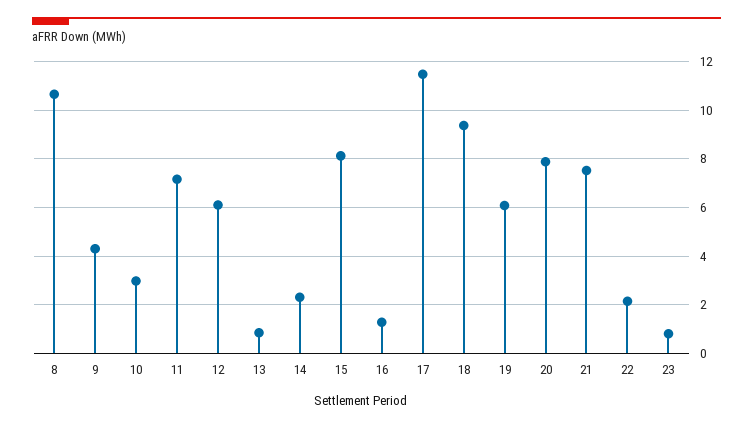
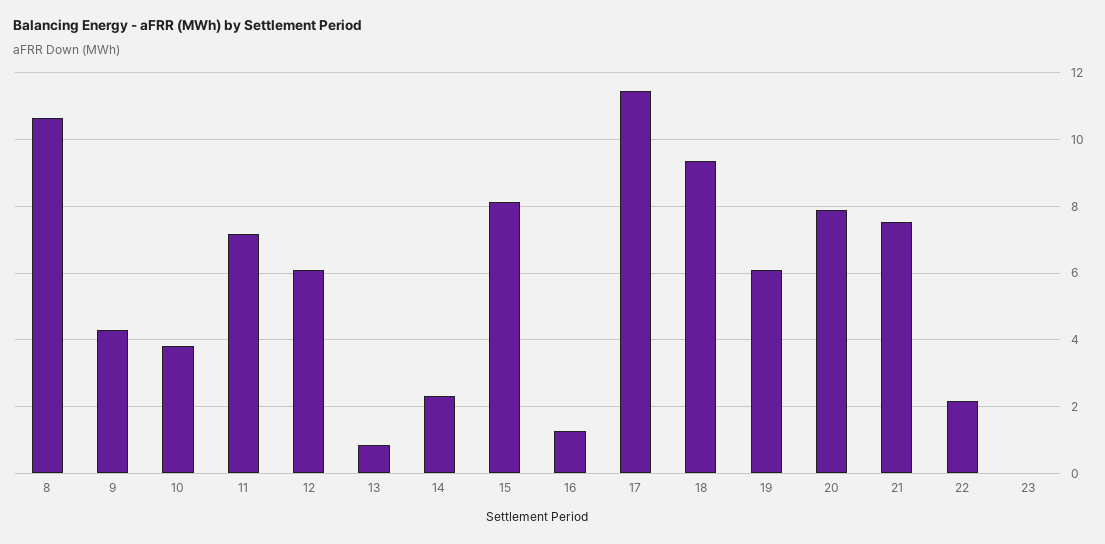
  {
    "8": 10.6,
    "9": 4.4,
-   "10": 3,
+   "10": 3.8,
    "11": 7.2,
    "12": 6.2,
    "13": 0.8,
    "14": 2.4,
    "15": 8.2,
    "16": 1.2,
    "17": 11.4,
    "18": 9.4,
    "19": 6,
    "20": 7.8,
    "21": 7.6,
    "22": 2.2,
-   "23": 0.75
+   "23": 0
  }

